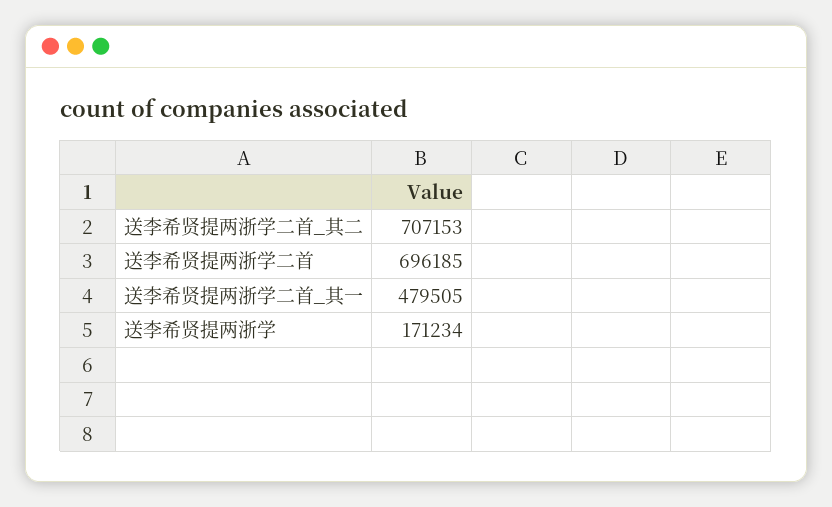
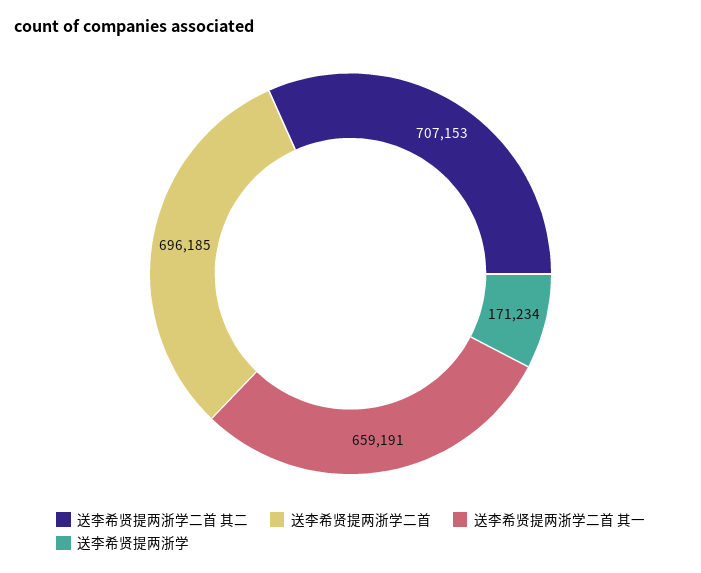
  {
    "送李希贤提两浙学二首_其二": 707153,
    "送李希贤提两浙学二首": 696185,
-   "送李希贤提两浙学二首_其一": 479505,
+   "送李希贤提两浙学二首_其一": 659191,
    "送李希贤提两浙学": 171234
  }

